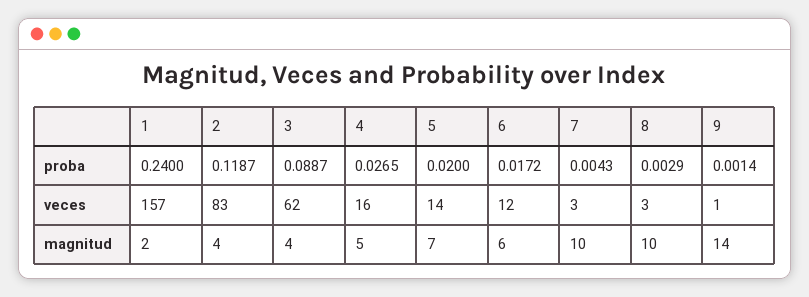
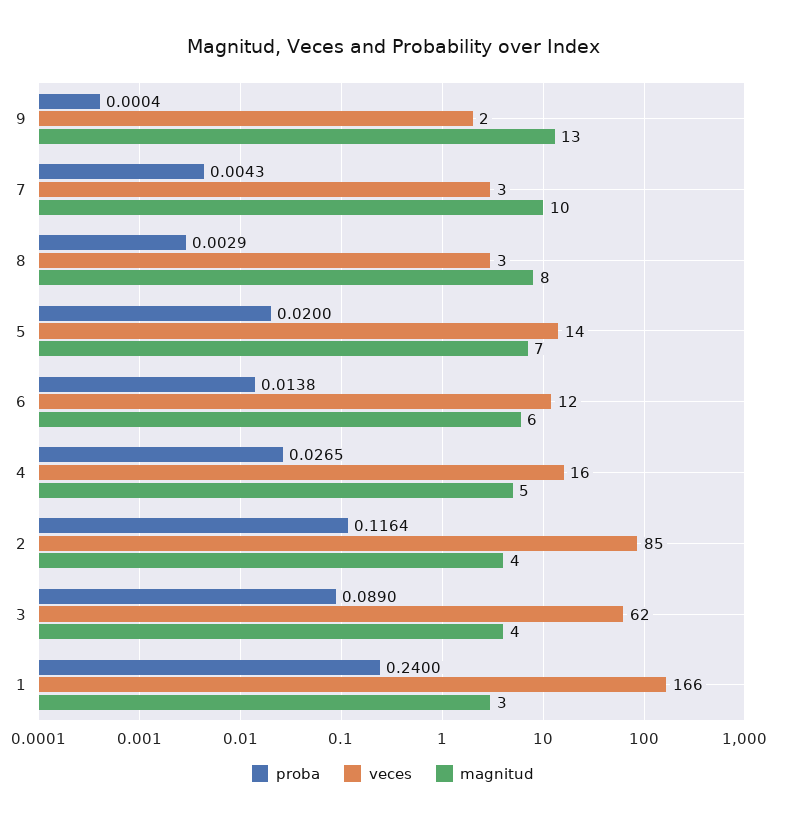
  {
    "proba": {
      "1": 0.24,
-     "2": 0.1187,
+     "2": 0.1164,
-     "3": 0.0887,
+     "3": 0.089,
      "4": 0.0265,
      "5": 0.02,
-     "6": 0.0172,
+     "6": 0.0138,
      "7": 0.0043,
      "8": 0.0029,
-     "9": 0.0014
+     "9": 0.0004
    },
    "veces": {
-     "1": 157,
+     "1": 166,
-     "2": 83,
+     "2": 85,
      "3": 62,
      "4": 16,
      "5": 14,
      "6": 12,
      "7": 3,
      "8": 3,
-     "9": 1
+     "9": 2
    },
    "magnitud": {
-     "1": 2,
+     "1": 3,
      "2": 4,
      "3": 4,
      "4": 5,
      "5": 7,
      "6": 6,
      "7": 10,
-     "8": 10,
+     "8": 8,
-     "9": 14
+     "9": 13
    }
  }

